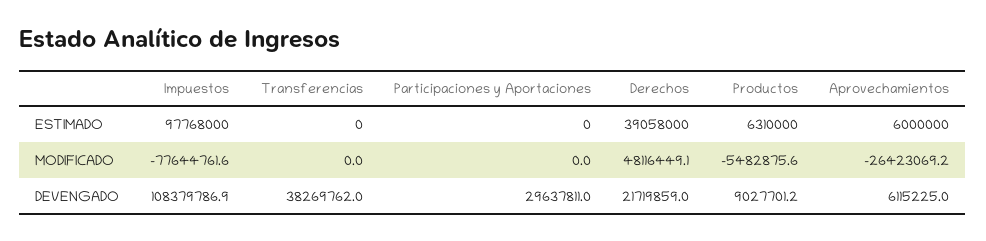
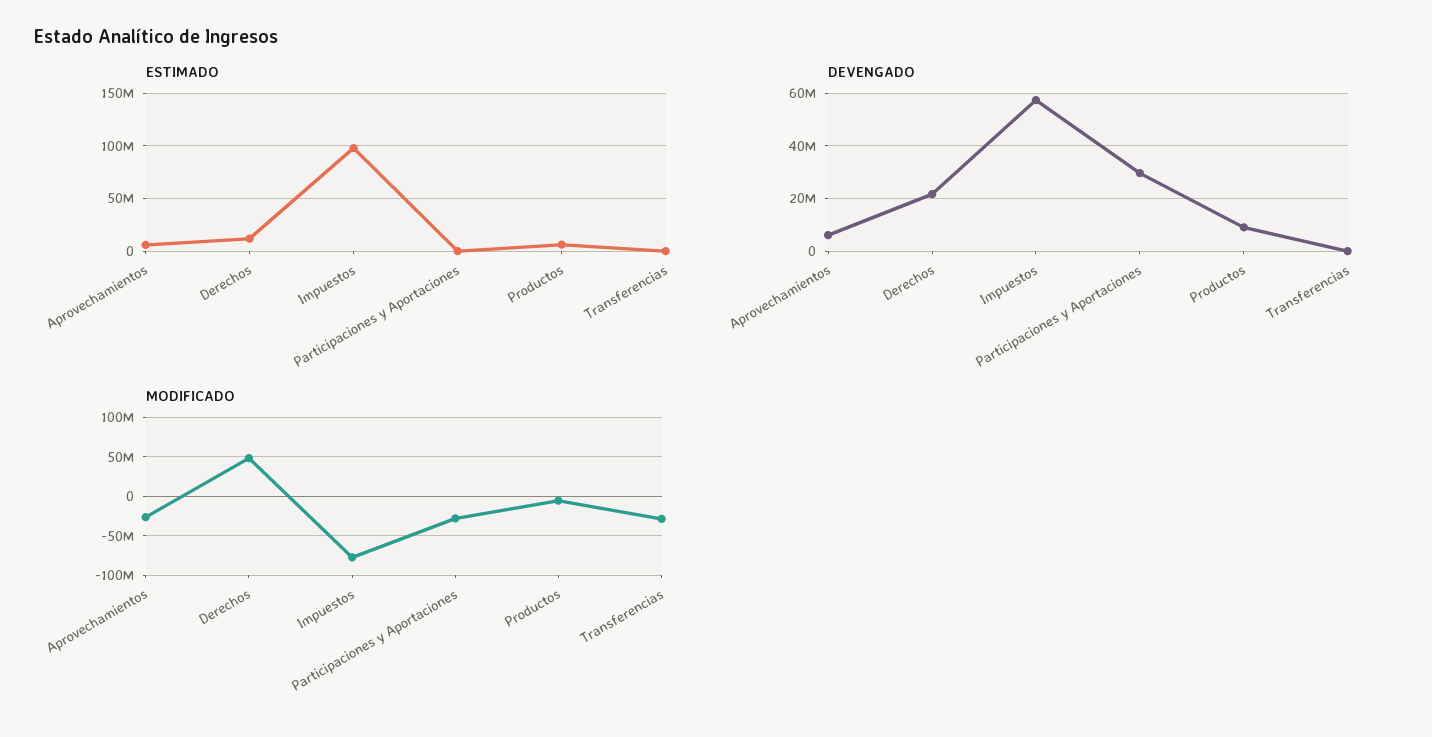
  {
    "ESTIMADO": {
      "Impuestos": 97768000,
      "Transferencias": 0,
      "Participaciones y Aportaciones": 0,
-     "Derechos": 39058000,
+     "Derechos": 10000000,
      "Productos": 6310000,
      "Aprovechamientos": 6000000
    },
    "MODIFICADO": {
      "Impuestos": -77644761.6,
-     "Transferencias": 0,
+     "Transferencias": -30000000,
-     "Participaciones y Aportaciones": 0,
+     "Participaciones y Aportaciones": -30000000,
      "Derechos": 48116449.1,
      "Productos": -5482875.6,
      "Aprovechamientos": -26423069.2
    },
    "DEVENGADO": {
-     "Impuestos": 108379786.9,
+     "Impuestos": 57500000,
-     "Transferencias": 38269762,
+     "Transferencias": 0,
      "Participaciones y Aportaciones": 29637811,
      "Derechos": 21719859,
      "Productos": 9027701.2,
      "Aprovechamientos": 6115225
    }
  }

